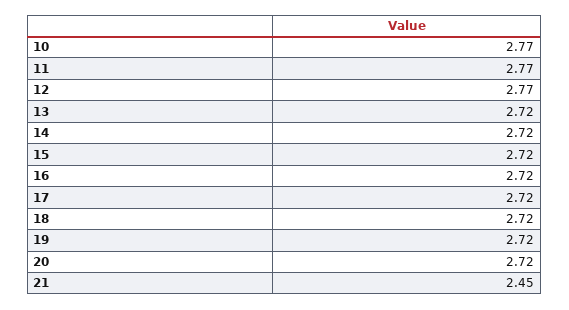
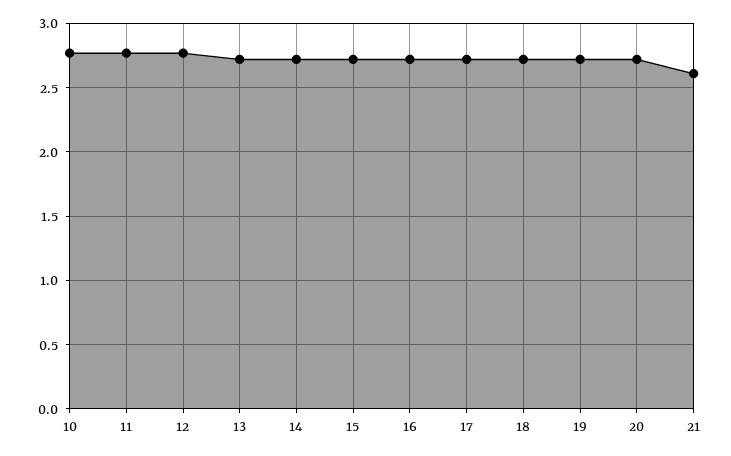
  {
    "10": 2.77,
    "11": 2.77,
    "12": 2.77,
    "13": 2.72,
    "14": 2.72,
    "15": 2.72,
    "16": 2.72,
    "17": 2.72,
    "18": 2.72,
    "19": 2.72,
    "20": 2.72,
-   "21": 2.45
+   "21": 2.6
  }

